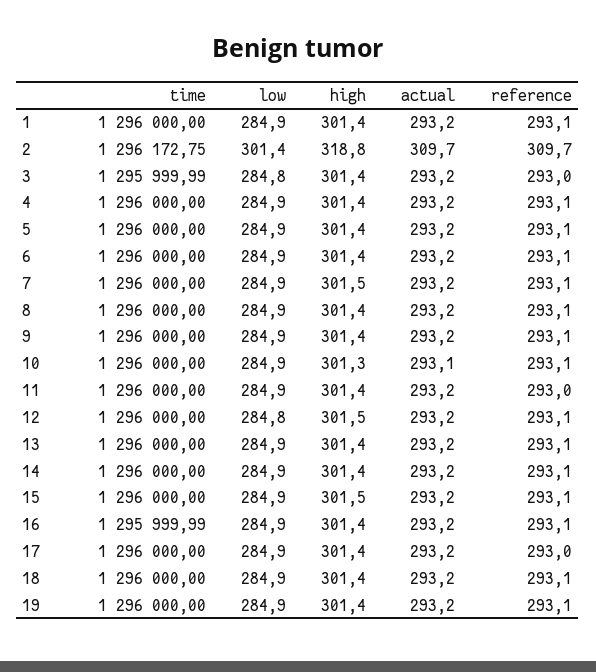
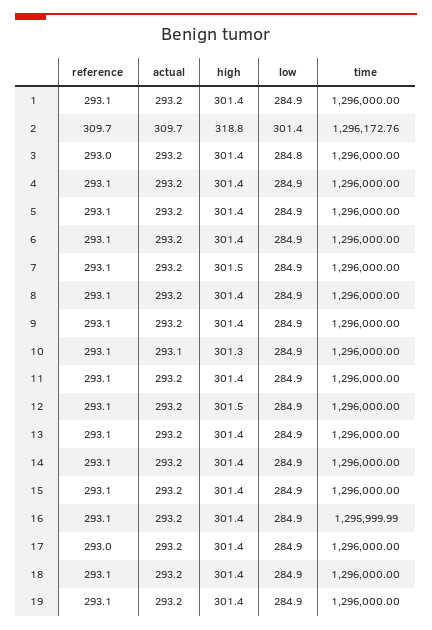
  {
    "time": {
      "1": 1296000,
-     "2": 1296172.75,
+     "2": 1296172.76,
-     "3": 1295999.99,
+     "3": 1296000,
      "4": 1296000,
      "5": 1296000,
      "6": 1296000,
      "7": 1296000,
      "8": 1296000,
      "9": 1296000,
      "10": 1296000,
      "11": 1296000,
      "12": 1296000,
      "13": 1296000,
      "14": 1296000,
      "15": 1296000,
      "16": 1295999.99,
      "17": 1296000,
      "18": 1296000,
      "19": 1296000
    },
    "low": {
      "1": 284.9,
      "2": 301.4,
      "3": 284.8,
      "4": 284.9,
      "5": 284.9,
      "6": 284.9,
      "7": 284.9,
      "8": 284.9,
      "9": 284.9,
      "10": 284.9,
      "11": 284.9,
-     "12": 284.8,
+     "12": 284.9,
      "13": 284.9,
      "14": 284.9,
      "15": 284.9,
      "16": 284.9,
      "17": 284.9,
      "18": 284.9,
      "19": 284.9
    },
    "high": {
      "1": 301.4,
      "2": 318.8,
      "3": 301.4,
      "4": 301.4,
      "5": 301.4,
      "6": 301.4,
      "7": 301.5,
      "8": 301.4,
      "9": 301.4,
      "10": 301.3,
      "11": 301.4,
      "12": 301.5,
      "13": 301.4,
      "14": 301.4,
-     "15": 301.5,
+     "15": 301.4,
      "16": 301.4,
      "17": 301.4,
      "18": 301.4,
      "19": 301.4
    },
    "actual": {
      "1": 293.2,
      "2": 309.7,
      "3": 293.2,
      "4": 293.2,
      "5": 293.2,
      "6": 293.2,
      "7": 293.2,
      "8": 293.2,
      "9": 293.2,
      "10": 293.1,
      "11": 293.2,
      "12": 293.2,
      "13": 293.2,
      "14": 293.2,
      "15": 293.2,
      "16": 293.2,
      "17": 293.2,
      "18": 293.2,
      "19": 293.2
    },
    "reference": {
      "1": 293.1,
      "2": 309.7,
      "3": 293,
      "4": 293.1,
      "5": 293.1,
      "6": 293.1,
      "7": 293.1,
      "8": 293.1,
      "9": 293.1,
      "10": 293.1,
-     "11": 293,
+     "11": 293.1,
      "12": 293.1,
      "13": 293.1,
      "14": 293.1,
      "15": 293.1,
      "16": 293.1,
      "17": 293,
      "18": 293.1,
      "19": 293.1
    }
  }

